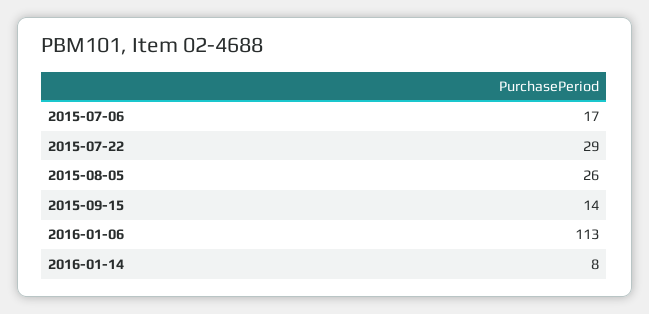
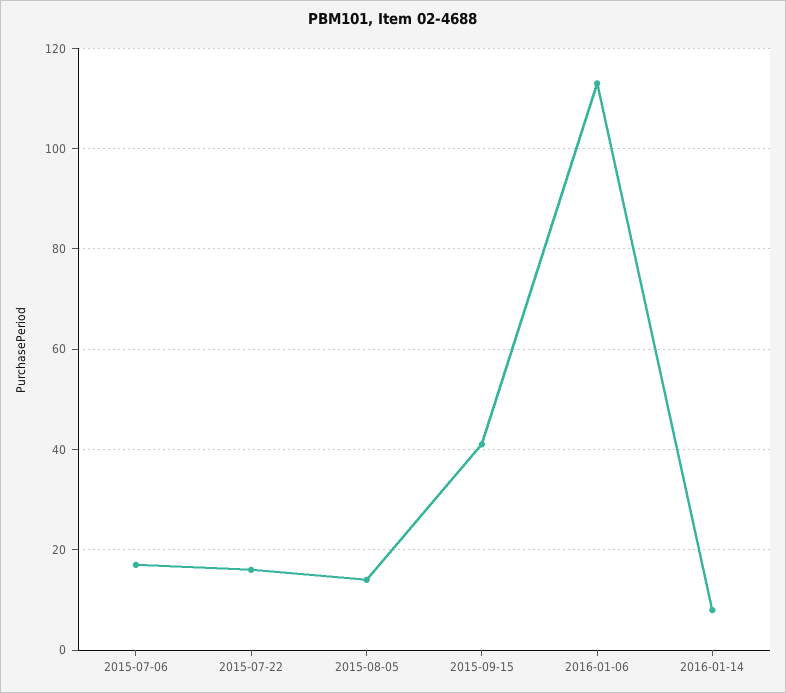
  {
    "2015-07-06": 17,
-   "2015-07-22": 29,
+   "2015-07-22": 15,
-   "2015-08-05": 26,
+   "2015-08-05": 15,
-   "2015-09-15": 14,
+   "2015-09-15": 40,
    "2016-01-06": 113,
    "2016-01-14": 8
  }

